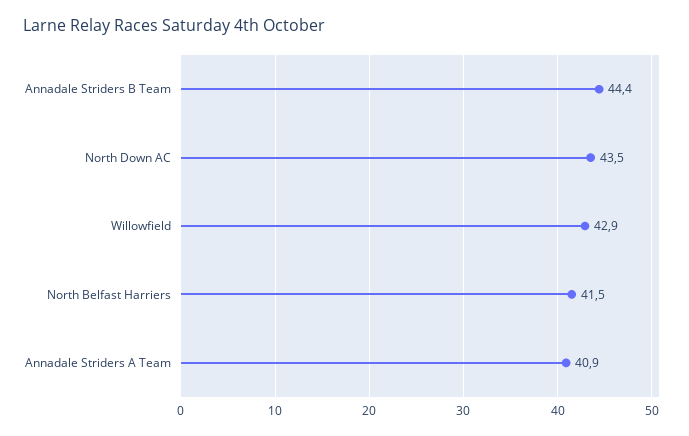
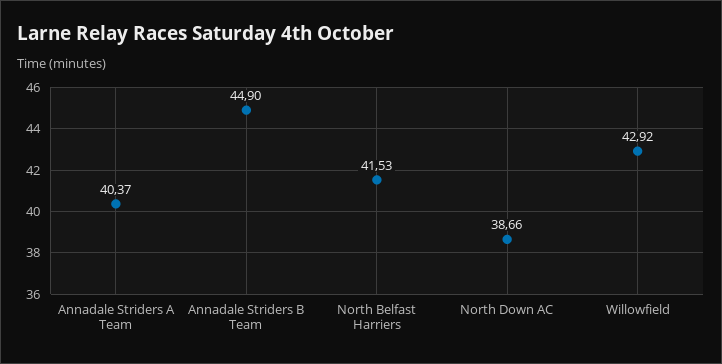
  {
-   "Annadale Striders B Team": 44.4,
+   "Annadale Striders B Team": 44.9,
-   "North Down AC": 43.5,
+   "North Down AC": 38.66,
    "Willowfield": 42.92,
    "North Belfast Harriers": 41.53,
-   "Annadale Striders A Team": 40.9
+   "Annadale Striders A Team": 40.37
  }

